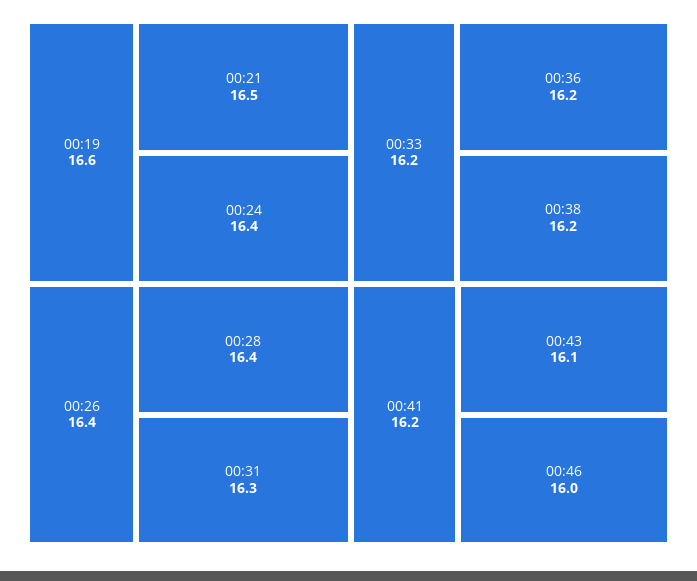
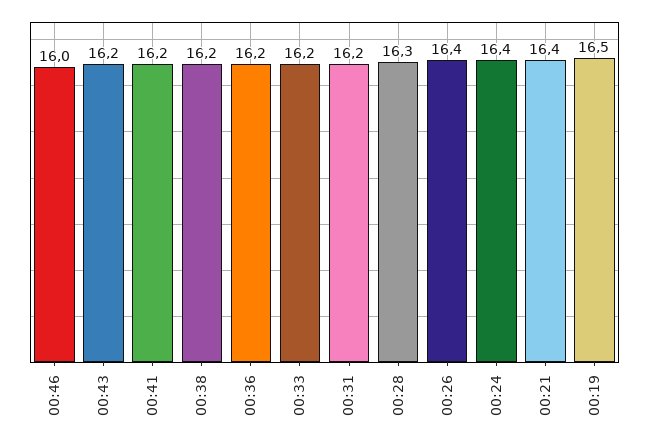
  {
-   "00:19": 16.6,
+   "00:19": 16.5,
-   "00:21": 16.5,
+   "00:21": 16.4,
    "00:24": 16.4,
    "00:26": 16.4,
-   "00:28": 16.4,
+   "00:28": 16.3,
-   "00:31": 16.3,
+   "00:31": 16.2,
    "00:33": 16.2,
    "00:36": 16.2,
    "00:38": 16.2,
    "00:41": 16.2,
-   "00:43": 16.1,
+   "00:43": 16.2,
    "00:46": 16
  }

